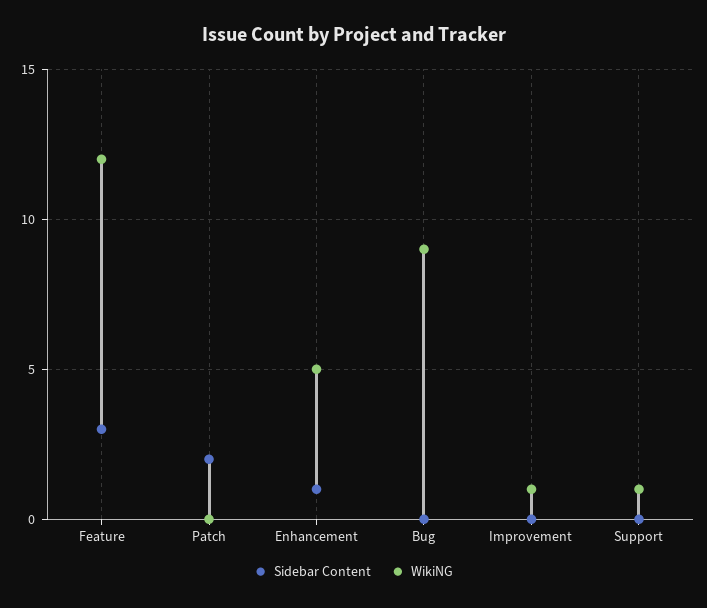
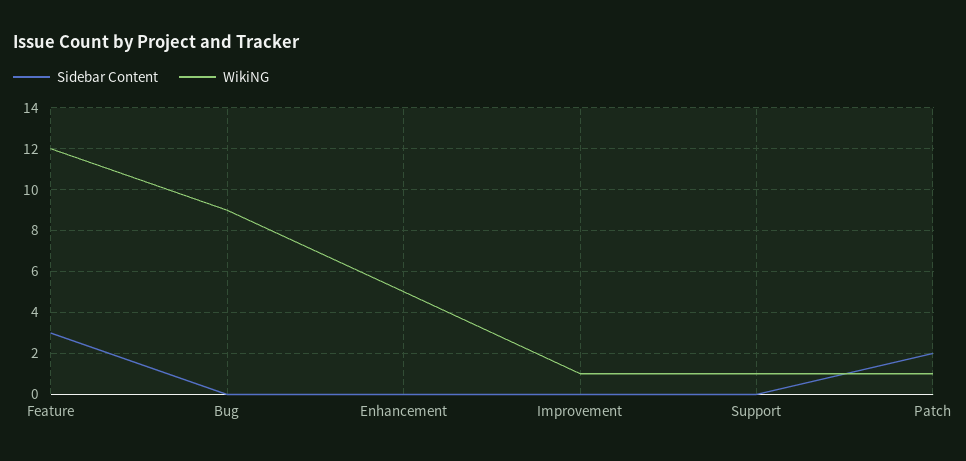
  {
    "Sidebar Content": {
      "Feature": 3,
      "Patch": 2,
-     "Enhancement": 1,
+     "Enhancement": 0,
      "Bug": 0,
      "Improvement": 0,
      "Support": 0
    },
    "WikiNG": {
      "Feature": 12,
-     "Patch": 0,
+     "Patch": 1,
      "Enhancement": 5,
      "Bug": 9,
      "Improvement": 1,
      "Support": 1
    }
  }

